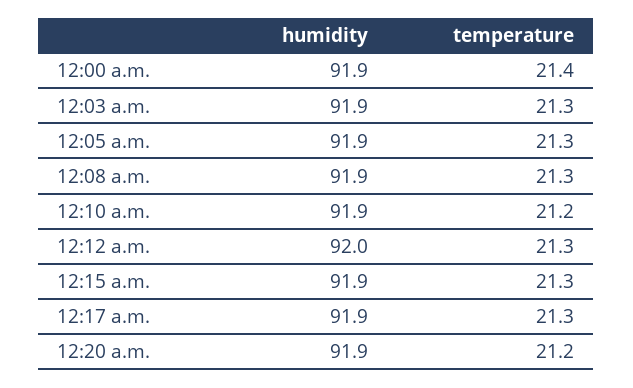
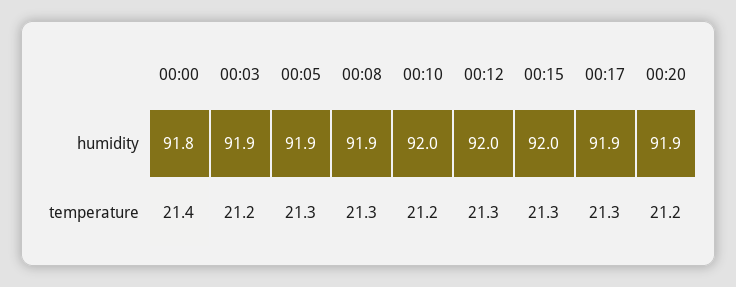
  {
    "humidity": {
-     "12:00 a.m.": 91.9,
+     "12:00 a.m.": 91.8,
      "12:03 a.m.": 91.9,
      "12:05 a.m.": 91.9,
      "12:08 a.m.": 91.9,
-     "12:10 a.m.": 91.9,
+     "12:10 a.m.": 92,
      "12:12 a.m.": 92,
-     "12:15 a.m.": 91.9,
+     "12:15 a.m.": 92,
      "12:17 a.m.": 91.9,
      "12:20 a.m.": 91.9
    },
    "temperature": {
      "12:00 a.m.": 21.4,
-     "12:03 a.m.": 21.3,
+     "12:03 a.m.": 21.2,
      "12:05 a.m.": 21.3,
      "12:08 a.m.": 21.3,
      "12:10 a.m.": 21.2,
      "12:12 a.m.": 21.3,
      "12:15 a.m.": 21.3,
      "12:17 a.m.": 21.3,
      "12:20 a.m.": 21.2
    }
  }

